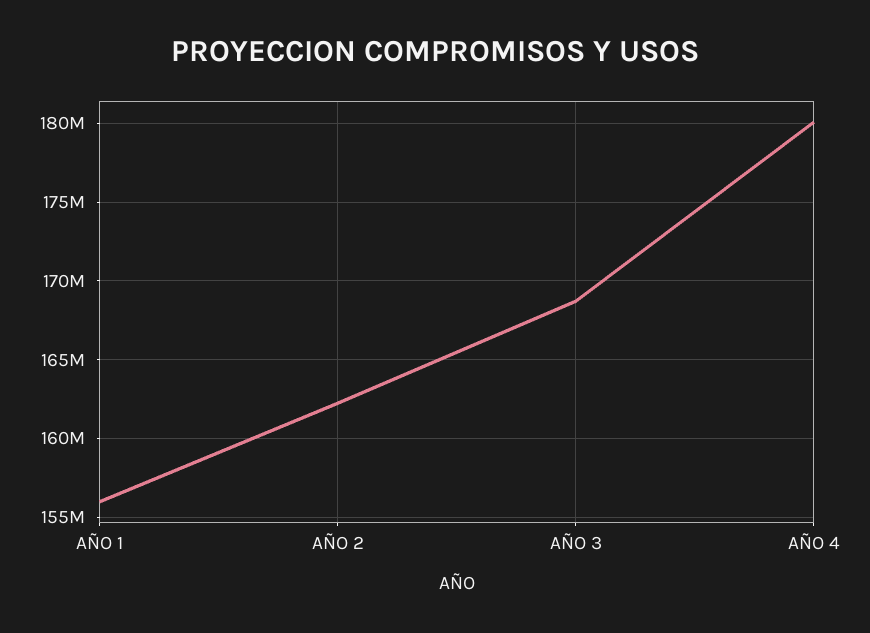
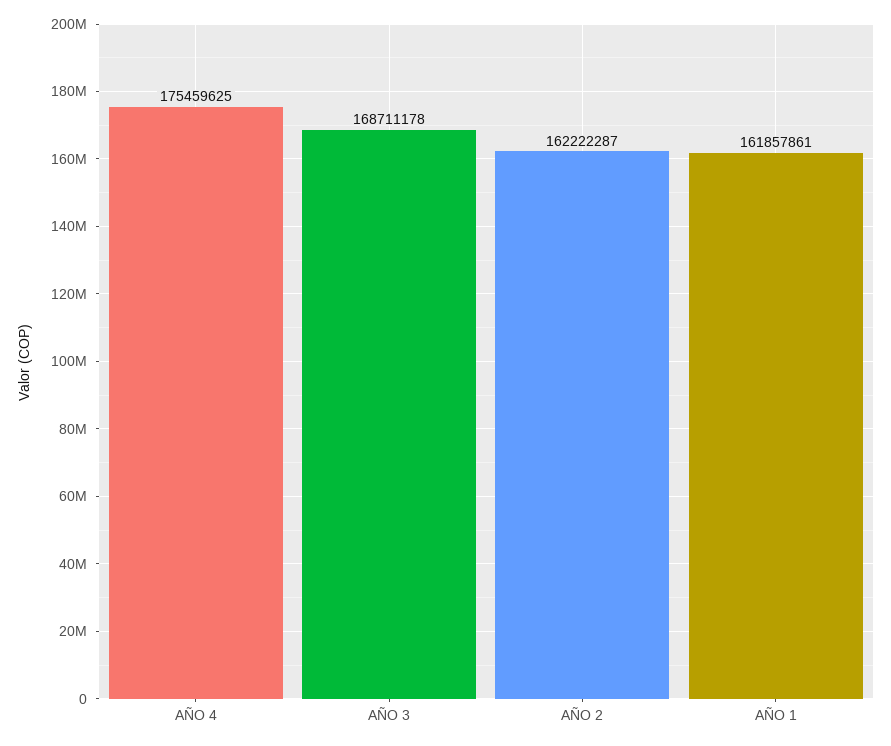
  {
-   "AÑO 1": 156000000,
+   "AÑO 1": 161857861,
    "AÑO 2": 162222287,
    "AÑO 3": 168711178,
-   "AÑO 4": 180000000
+   "AÑO 4": 175459625
  }

